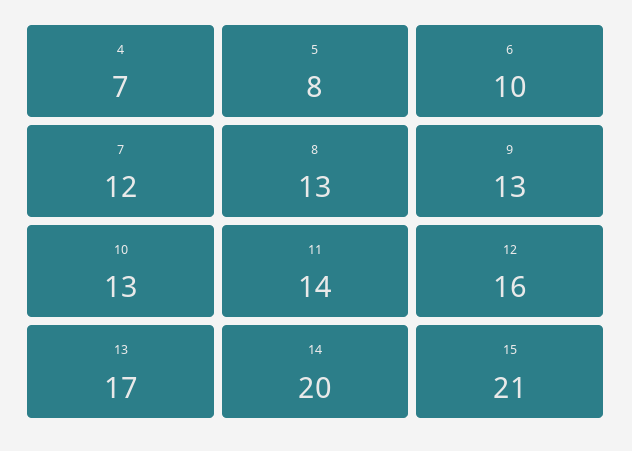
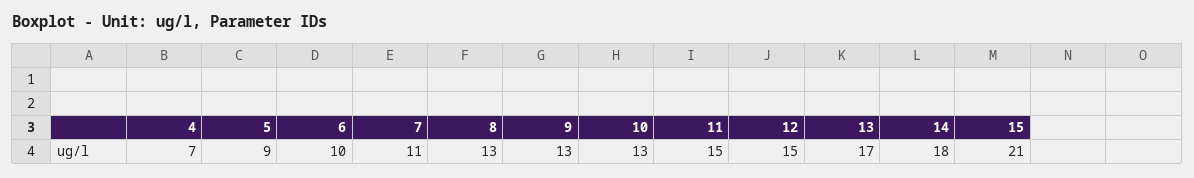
  {
    "4": 7,
-   "5": 8,
+   "5": 9,
    "6": 10,
-   "7": 12,
+   "7": 11,
    "8": 13,
    "9": 13,
    "10": 13,
-   "11": 14,
+   "11": 15,
-   "12": 16,
+   "12": 15,
    "13": 17,
-   "14": 20,
+   "14": 18,
    "15": 21
  }

